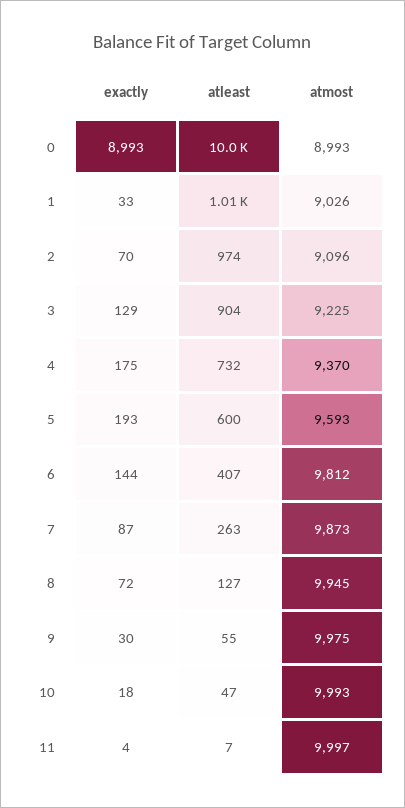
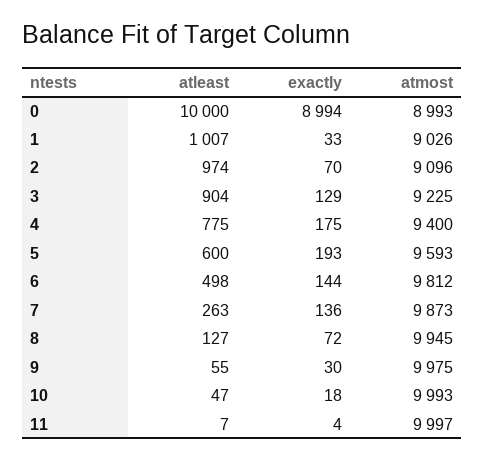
  {
    "exactly": {
-     "0": 8993,
+     "0": 8994,
      "1": 33,
      "2": 70,
      "3": 129,
      "4": 175,
      "5": 193,
      "6": 144,
-     "7": 87,
+     "7": 136,
      "8": 72,
      "9": 30,
      "10": 18,
      "11": 4
    },
    "atleast": {
      "0": 10000,
      "1": 1007,
      "2": 974,
      "3": 904,
-     "4": 732,
+     "4": 775,
      "5": 600,
-     "6": 407,
+     "6": 498,
      "7": 263,
      "8": 127,
      "9": 55,
      "10": 47,
      "11": 7
    },
    "atmost": {
      "0": 8993,
      "1": 9026,
      "2": 9096,
      "3": 9225,
-     "4": 9370,
+     "4": 9400,
      "5": 9593,
      "6": 9812,
      "7": 9873,
      "8": 9945,
      "9": 9975,
      "10": 9993,
      "11": 9997
    }
  }

